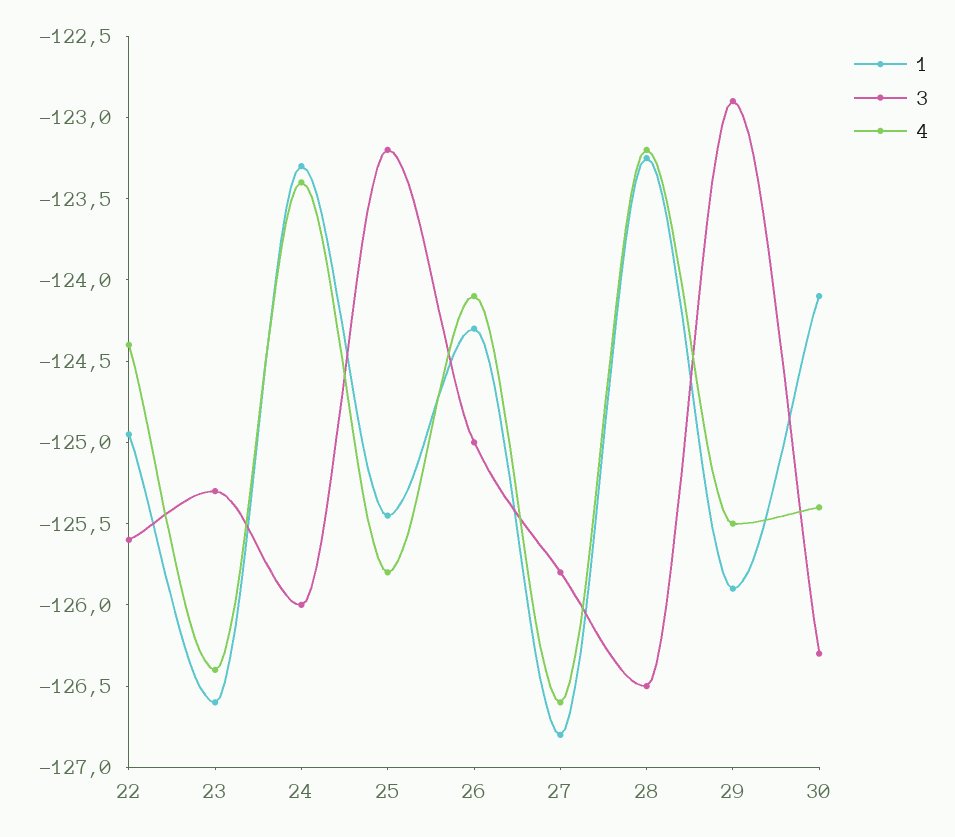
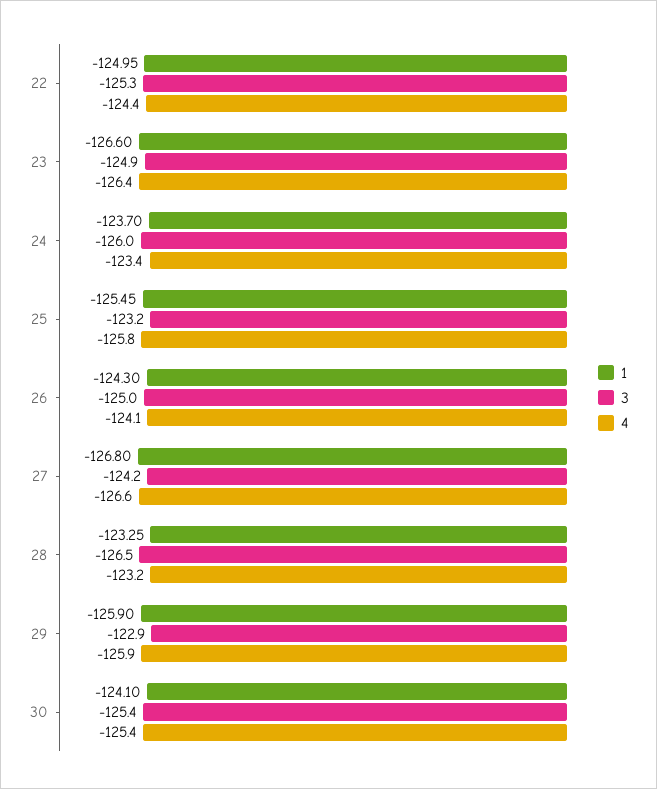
  {
    "1": {
      "22": -124.95,
      "23": -126.6,
-     "24": -123.3,
+     "24": -123.7,
      "25": -125.45,
      "26": -124.3,
      "27": -126.8,
      "28": -123.25,
      "29": -125.9,
      "30": -124.1
    },
    "3": {
-     "22": -125.6,
+     "22": -125.3,
-     "23": -125.3,
+     "23": -124.9,
      "24": -126,
      "25": -123.2,
      "26": -125,
-     "27": -125.8,
+     "27": -124.2,
      "28": -126.5,
      "29": -122.9,
-     "30": -126.3
+     "30": -125.4
    },
    "4": {
      "22": -124.4,
      "23": -126.4,
      "24": -123.4,
      "25": -125.8,
      "26": -124.1,
      "27": -126.6,
      "28": -123.2,
-     "29": -125.5,
+     "29": -125.9,
      "30": -125.4
    }
  }

